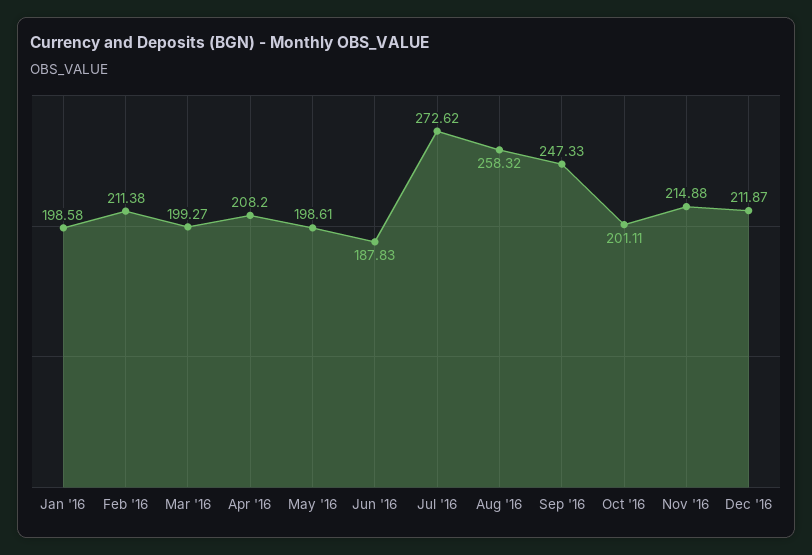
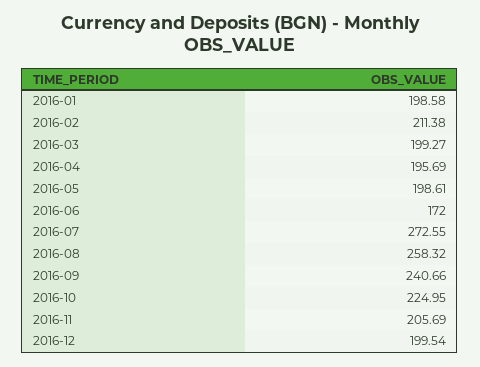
  {
    "Jan '16": 198.58,
    "Feb '16": 211.38,
    "Mar '16": 199.27,
-   "Apr '16": 208.2,
+   "Apr '16": 195.69,
    "May '16": 198.61,
-   "Jun '16": 187.83,
+   "Jun '16": 172,
-   "Jul '16": 272.62,
+   "Jul '16": 272.55,
    "Aug '16": 258.32,
-   "Sep '16": 247.33,
+   "Sep '16": 240.66,
-   "Oct '16": 201.11,
+   "Oct '16": 224.95,
-   "Nov '16": 214.88,
+   "Nov '16": 205.69,
-   "Dec '16": 211.87
+   "Dec '16": 199.54
  }

